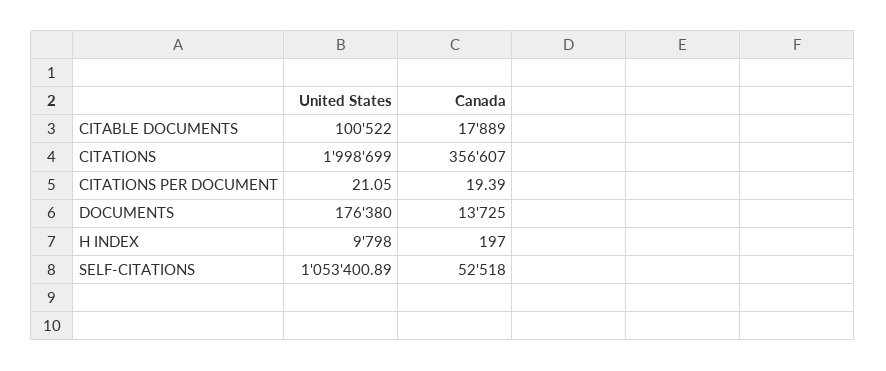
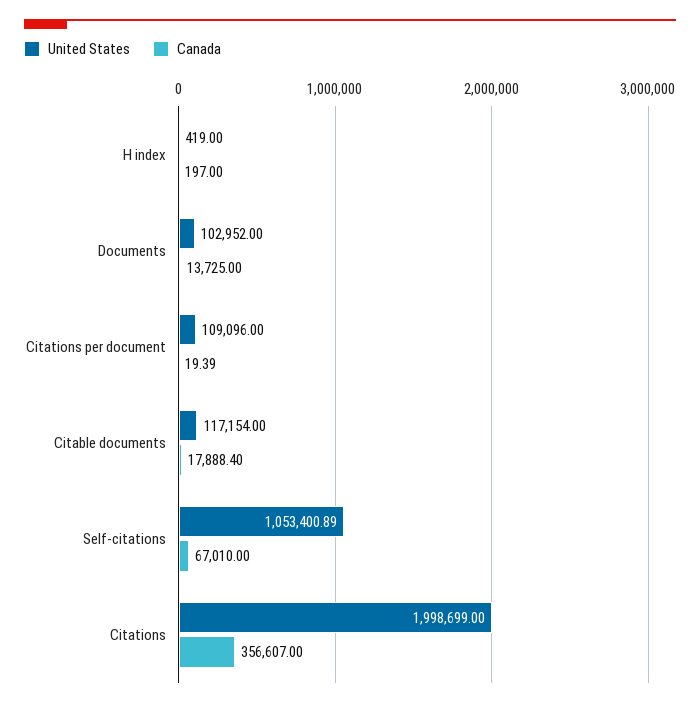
  {
    "United States": {
-     "CITABLE DOCUMENTS": 100522,
+     "CITABLE DOCUMENTS": 117154,
      "CITATIONS": 1998699,
-     "CITATIONS PER DOCUMENT": 21.05,
+     "CITATIONS PER DOCUMENT": 109096,
-     "DOCUMENTS": 176380,
+     "DOCUMENTS": 102952,
-     "H INDEX": 9798,
+     "H INDEX": 419,
      "SELF-CITATIONS": 1053400.89
    },
    "Canada": {
-     "CITABLE DOCUMENTS": 17889,
+     "CITABLE DOCUMENTS": 17888.4,
      "CITATIONS": 356607,
      "CITATIONS PER DOCUMENT": 19.39,
      "DOCUMENTS": 13725,
      "H INDEX": 197,
-     "SELF-CITATIONS": 52518
+     "SELF-CITATIONS": 67010
    }
  }

